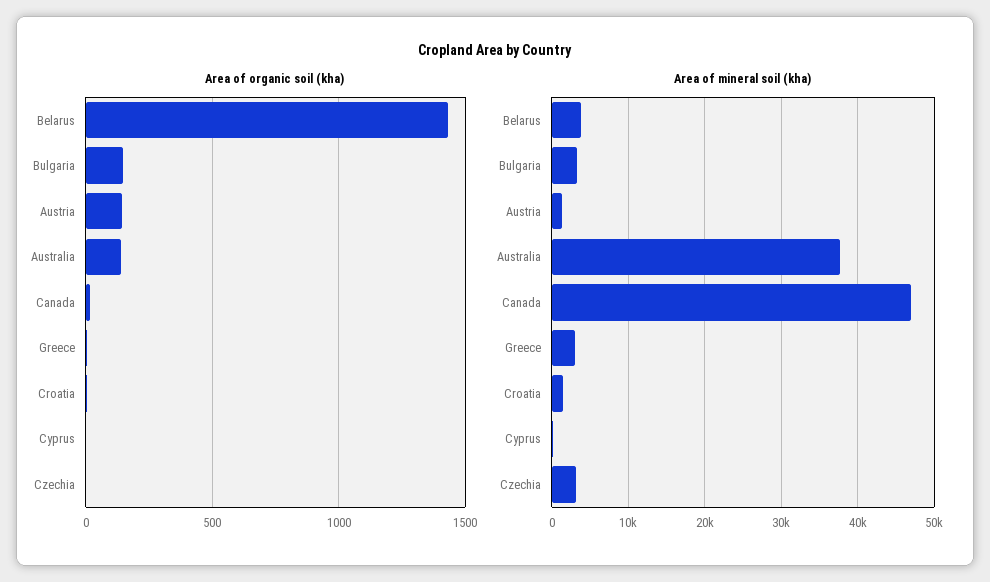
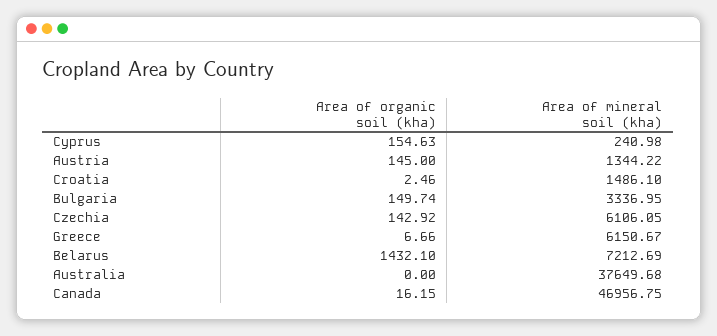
  {
    "Area of organic soil (kha)": {
      "Belarus": 1432.1,
      "Bulgaria": 149.74,
      "Austria": 145,
-     "Australia": 150,
+     "Australia": 0,
      "Canada": 16.15,
      "Greece": 6.66,
      "Croatia": 2.46,
-     "Cyprus": 0,
+     "Cyprus": 154.63,
-     "Czechia": 0
+     "Czechia": 142.92
    },
    "Area of mineral soil (kha)": {
-     "Belarus": 4000,
+     "Belarus": 7212.69,
      "Bulgaria": 3336.95,
      "Austria": 1344.22,
      "Australia": 37649.68,
      "Canada": 46956.75,
-     "Greece": 3000,
+     "Greece": 6150.67,
      "Croatia": 1486.1,
      "Cyprus": 240.98,
-     "Czechia": 3000
+     "Czechia": 6106.05
    }
  }

